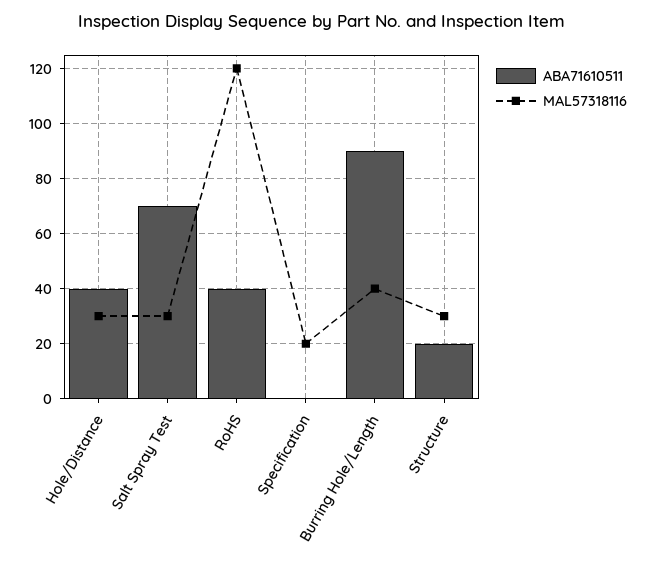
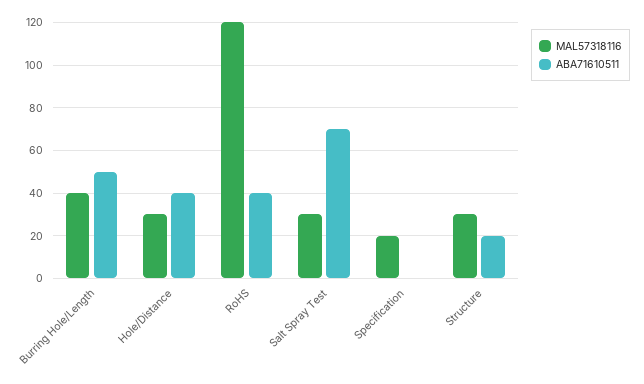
  {
    "ABA71610511": {
      "Hole/Distance": 40,
      "Salt Spray Test": 70,
      "RoHS": 40,
      "Specification": 0,
-     "Burring Hole/Length": 90,
+     "Burring Hole/Length": 50,
      "Structure": 20
    },
    "MAL57318116": {
      "Hole/Distance": 30,
      "Salt Spray Test": 30,
      "RoHS": 120,
      "Specification": 20,
      "Burring Hole/Length": 40,
      "Structure": 30
    }
  }

